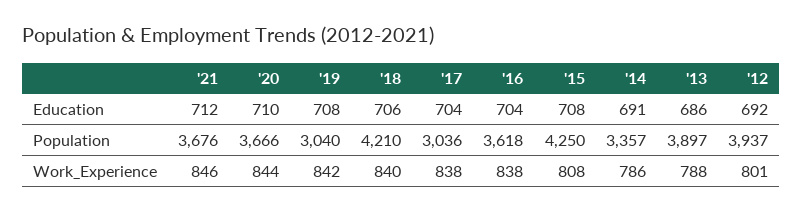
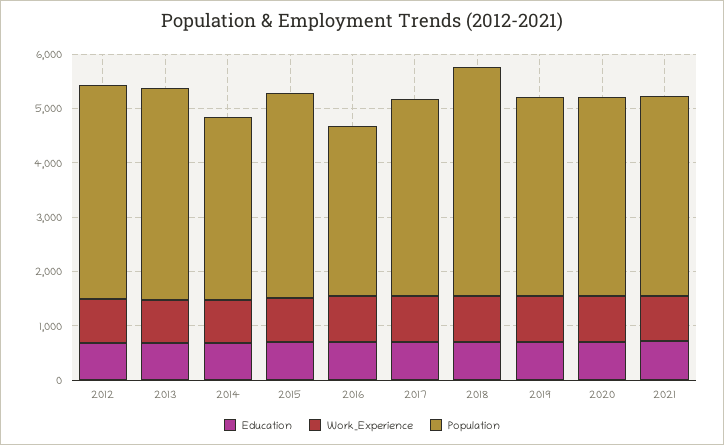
  {
    "Education": {
      "'21": 712,
      "'20": 710,
      "'19": 708,
      "'18": 706,
      "'17": 704,
      "'16": 704,
      "'15": 708,
      "'14": 691,
      "'13": 686,
      "'12": 692
    },
    "Population": {
      "'21": 3676,
      "'20": 3666,
-     "'19": 3040,
+     "'19": 3600,
      "'18": 4210,
-     "'17": 3036,
+     "'17": 3600,
-     "'16": 3618,
+     "'16": 3200,
-     "'15": 4250,
+     "'15": 3800,
      "'14": 3357,
      "'13": 3897,
      "'12": 3937
    },
    "Work_Experience": {
      "'21": 846,
      "'20": 844,
      "'19": 842,
      "'18": 840,
      "'17": 838,
      "'16": 838,
      "'15": 808,
      "'14": 786,
      "'13": 788,
      "'12": 801
    }
  }

